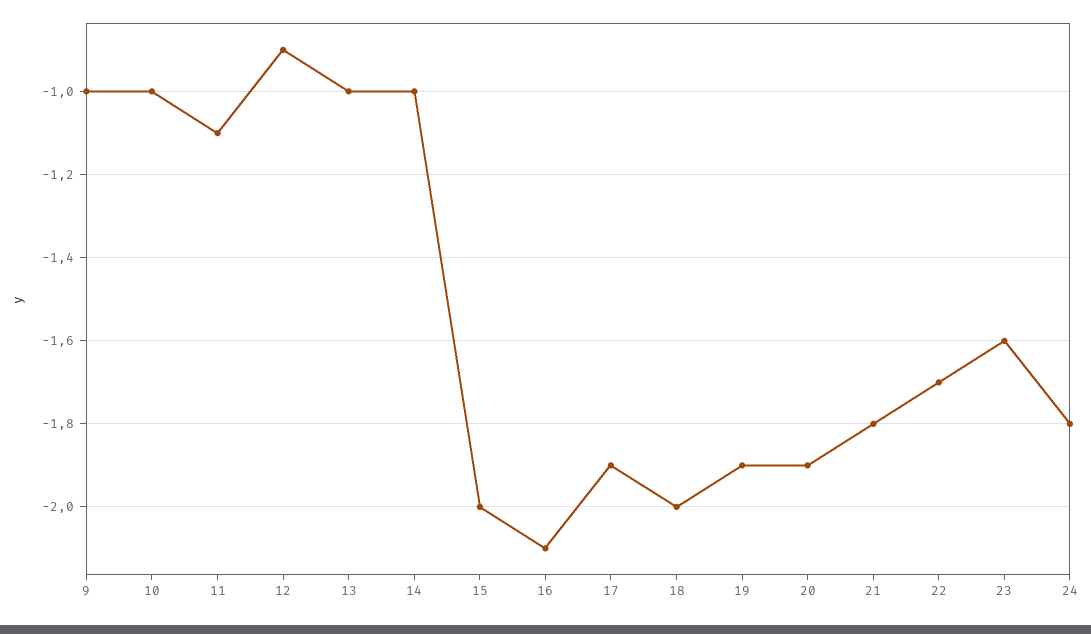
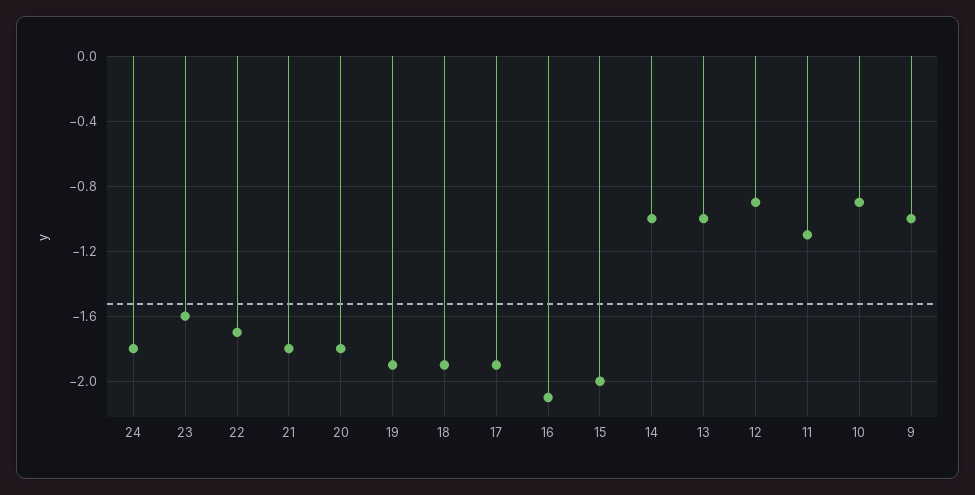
  {
    "9": -1,
-   "10": -1,
+   "10": -0.9,
    "11": -1.1,
    "12": -0.9,
    "13": -1,
    "14": -1,
    "15": -2,
    "16": -2.1,
    "17": -1.9,
-   "18": -2,
+   "18": -1.9,
    "19": -1.9,
-   "20": -1.9,
+   "20": -1.8,
    "21": -1.8,
    "22": -1.7,
    "23": -1.6,
    "24": -1.8
  }

